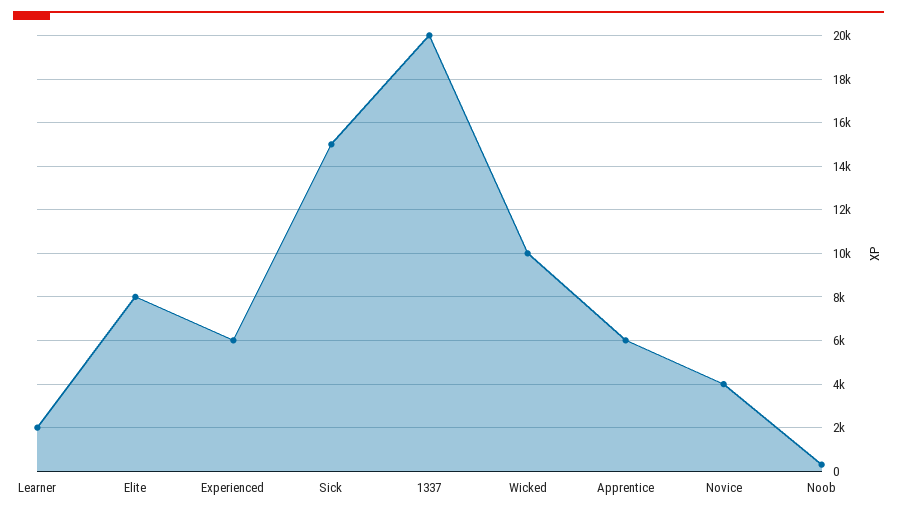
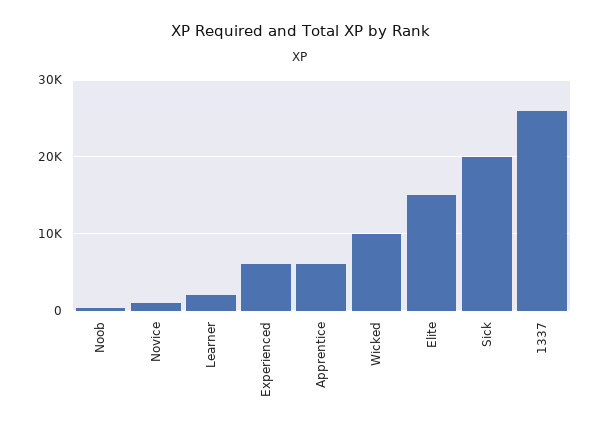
  {
    "Learner": 2000,
-   "Elite": 8000,
+   "Elite": 15000,
    "Experienced": 6000,
-   "Sick": 15000,
+   "Sick": 20000,
-   "1337": 20000,
+   "1337": 26000,
    "Wicked": 10000,
    "Apprentice": 6000,
-   "Novice": 4000,
+   "Novice": 1000,
    "Noob": 500
  }

